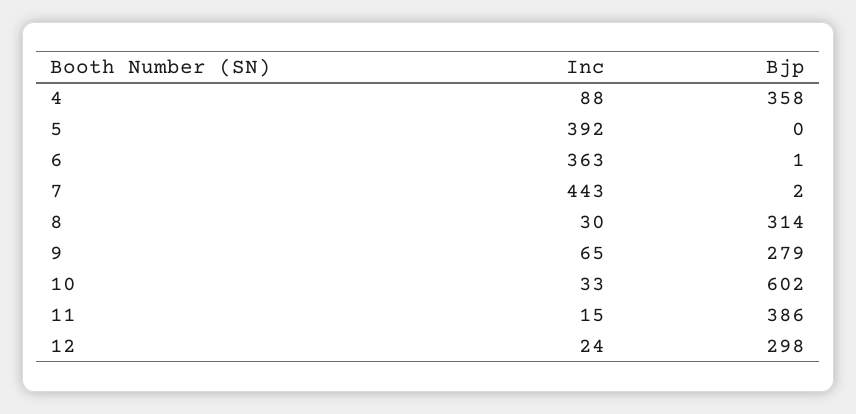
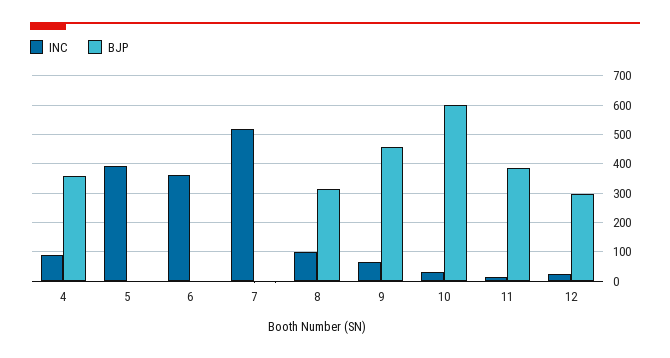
  {
    "Inc": {
      "4": 88,
      "5": 392,
      "6": 363,
-     "7": 443,
+     "7": 525,
-     "8": 30,
+     "8": 100,
      "9": 65,
      "10": 33,
      "11": 15,
      "12": 24
    },
    "Bjp": {
      "4": 358,
      "5": 0,
      "6": 1,
      "7": 2,
      "8": 314,
-     "9": 279,
+     "9": 450,
      "10": 602,
      "11": 386,
      "12": 298
    }
  }

